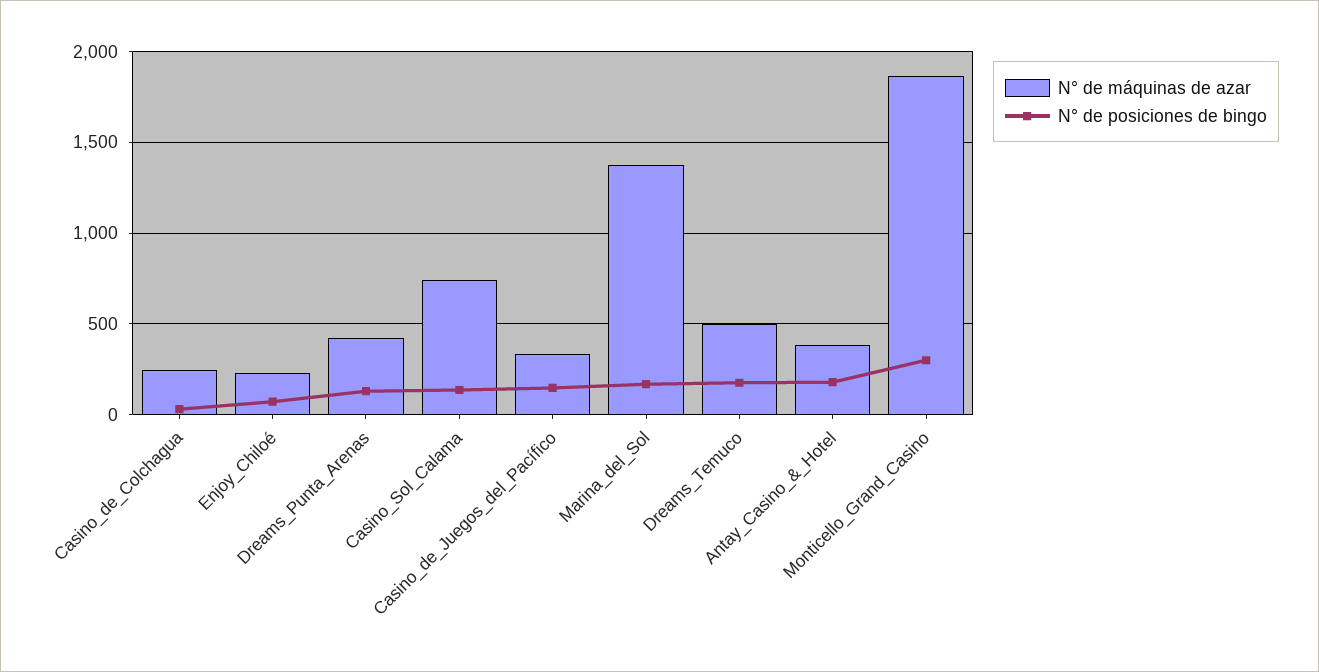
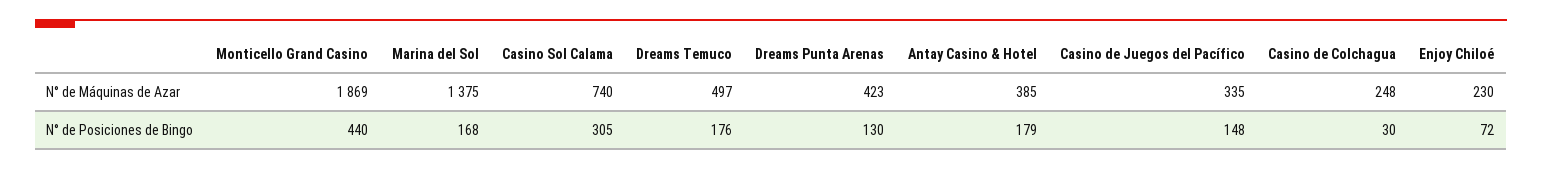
  {
    "N° de máquinas de azar": {
      "Casino_de_Colchagua": 248,
      "Enjoy_Chiloé": 230,
      "Dreams_Punta_Arenas": 423,
      "Casino_Sol_Calama": 740,
      "Casino_de_Juegos_del_Pacífico": 335,
      "Marina_del_Sol": 1375,
      "Dreams_Temuco": 497,
      "Antay_Casino_&_Hotel": 385,
      "Monticello_Grand_Casino": 1869
    },
    "N° de posiciones de bingo": {
      "Casino_de_Colchagua": 30,
      "Enjoy_Chiloé": 72,
      "Dreams_Punta_Arenas": 130,
-     "Casino_Sol_Calama": 150,
+     "Casino_Sol_Calama": 305,
      "Casino_de_Juegos_del_Pacífico": 148,
      "Marina_del_Sol": 168,
      "Dreams_Temuco": 176,
      "Antay_Casino_&_Hotel": 179,
-     "Monticello_Grand_Casino": 300
+     "Monticello_Grand_Casino": 440
    }
  }

